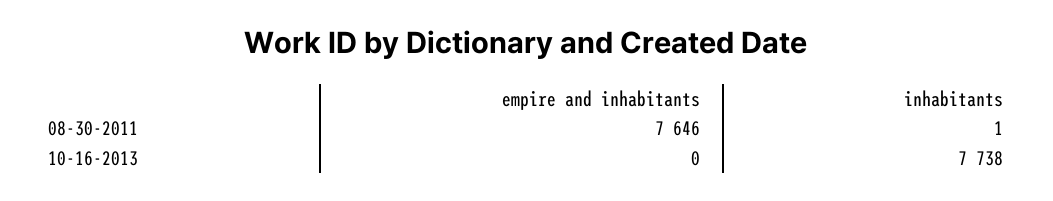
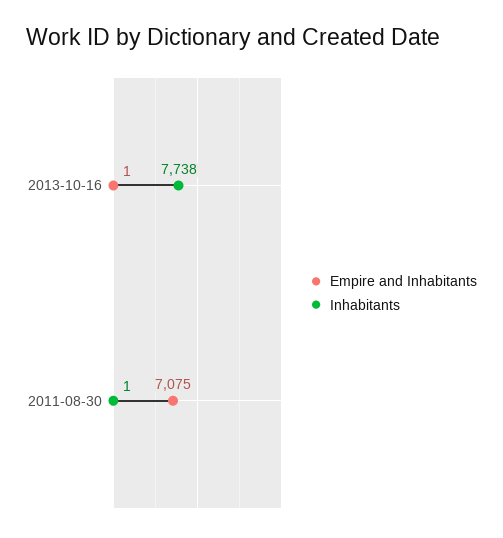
  {
    "empire and inhabitants": {
-     "08-30-2011": 7646,
+     "08-30-2011": 7075,
-     "10-16-2013": 0
+     "10-16-2013": 1
    },
    "inhabitants": {
      "08-30-2011": 1,
      "10-16-2013": 7738
    }
  }

